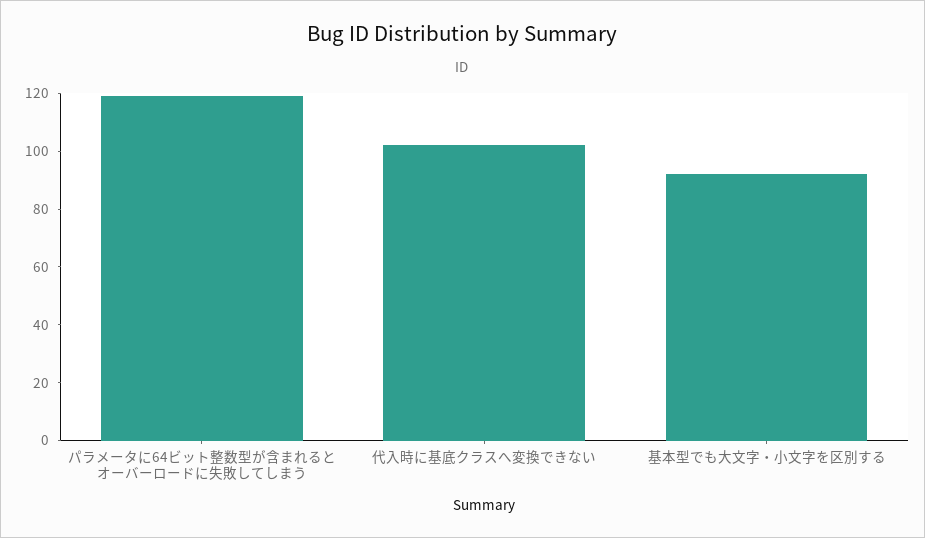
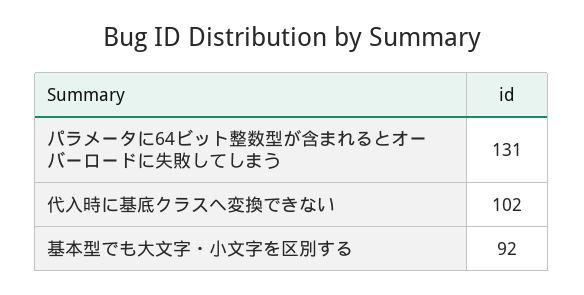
  {
-   "パラメータに64ビット整数型が含まれるとオーバーロードに失敗してしまう": 120,
+   "パラメータに64ビット整数型が含まれるとオーバーロードに失敗してしまう": 131,
    "代入時に基底クラスへ変換できない": 102,
    "基本型でも大文字・小文字を区別する": 92
  }

